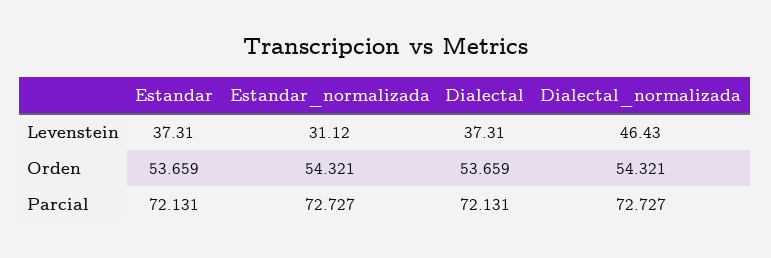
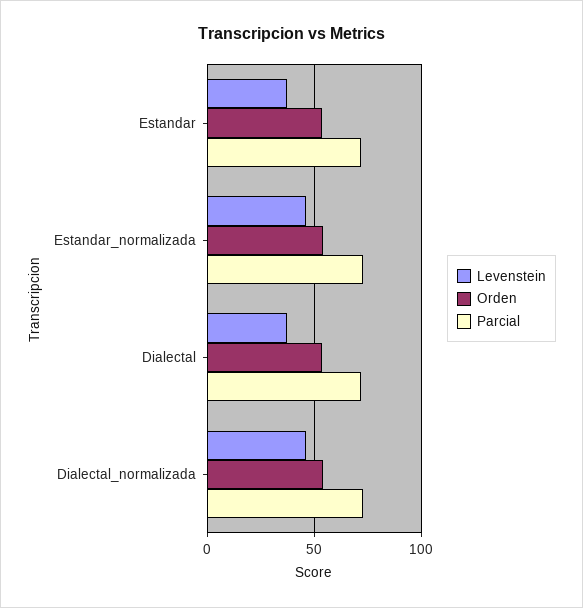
  {
    "Levenstein": {
      "Estandar": 37.31,
-     "Estandar_normalizada": 31.12,
+     "Estandar_normalizada": 45,
      "Dialectal": 37.31,
      "Dialectal_normalizada": 46.43
    },
    "Orden": {
      "Estandar": 53.659,
      "Estandar_normalizada": 54.321,
      "Dialectal": 53.659,
      "Dialectal_normalizada": 54.321
    },
    "Parcial": {
      "Estandar": 72.131,
      "Estandar_normalizada": 72.727,
      "Dialectal": 72.131,
      "Dialectal_normalizada": 72.727
    }
  }

